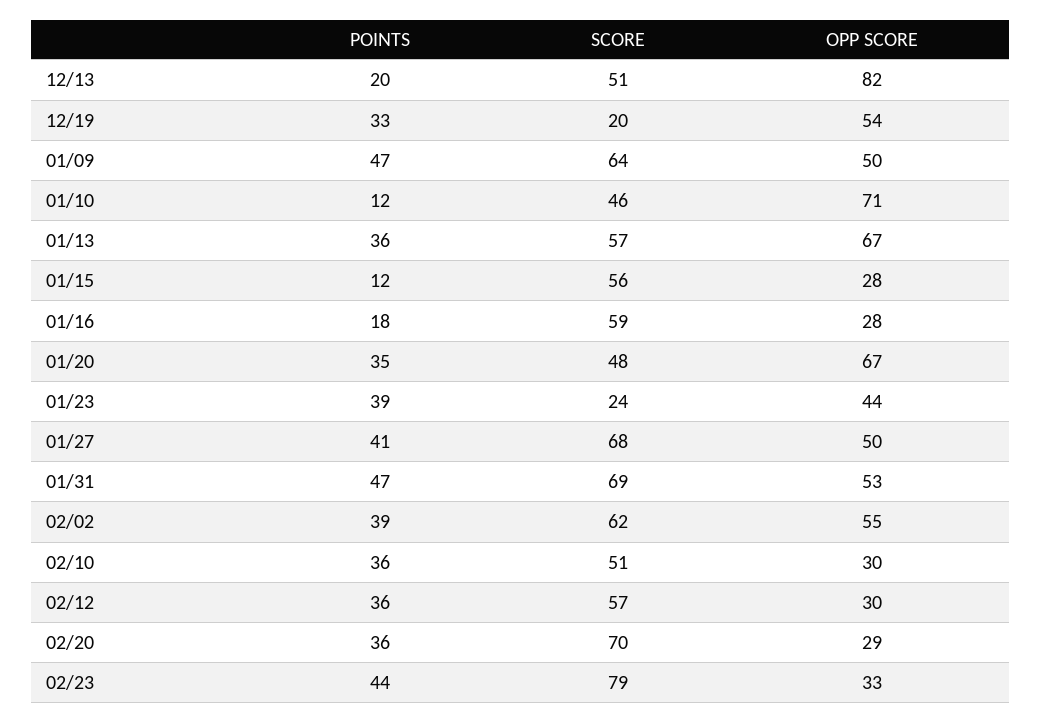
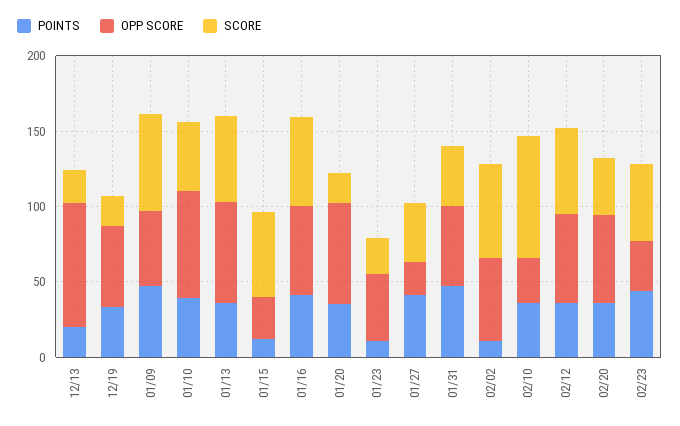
  {
    "POINTS": {
      "12/13": 20,
      "12/19": 33,
      "01/09": 47,
-     "01/10": 12,
+     "01/10": 40,
      "01/13": 36,
      "01/15": 12,
-     "01/16": 18,
+     "01/16": 40,
      "01/20": 35,
-     "01/23": 39,
+     "01/23": 10,
      "01/27": 41,
      "01/31": 47,
-     "02/02": 39,
+     "02/02": 10,
      "02/10": 36,
      "02/12": 36,
      "02/20": 36,
      "02/23": 44
    },
    "SCORE": {
-     "12/13": 51,
+     "12/13": 20,
      "12/19": 20,
      "01/09": 64,
      "01/10": 46,
      "01/13": 57,
      "01/15": 56,
      "01/16": 59,
-     "01/20": 48,
+     "01/20": 20,
      "01/23": 24,
-     "01/27": 68,
+     "01/27": 40,
-     "01/31": 69,
+     "01/31": 40,
      "02/02": 62,
-     "02/10": 51,
+     "02/10": 80,
      "02/12": 57,
-     "02/20": 70,
+     "02/20": 40,
-     "02/23": 79
+     "02/23": 50
    },
    "OPP SCORE": {
      "12/13": 82,
      "12/19": 54,
      "01/09": 50,
      "01/10": 71,
      "01/13": 67,
      "01/15": 28,
-     "01/16": 28,
+     "01/16": 60,
      "01/20": 67,
      "01/23": 44,
-     "01/27": 50,
+     "01/27": 20,
      "01/31": 53,
      "02/02": 55,
      "02/10": 30,
-     "02/12": 30,
+     "02/12": 60,
-     "02/20": 29,
+     "02/20": 60,
      "02/23": 33
    }
  }

